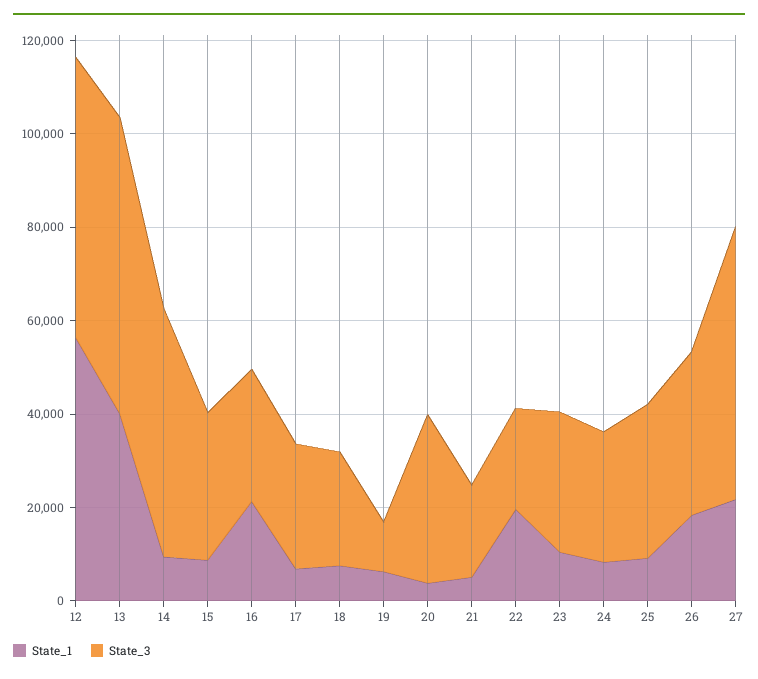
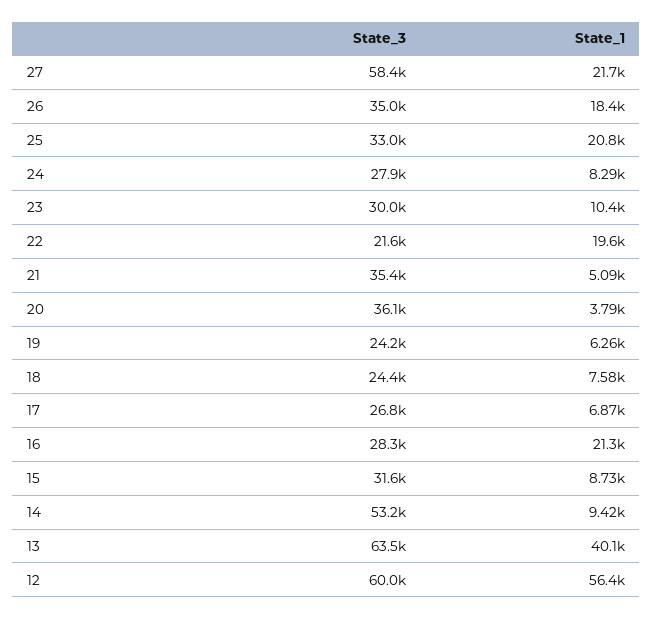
  {
    "State_1": {
      "12": 56400,
      "13": 40100,
      "14": 9420,
      "15": 8730,
      "16": 21300,
      "17": 6870,
      "18": 7580,
      "19": 6260,
      "20": 3790,
      "21": 5090,
      "22": 19600,
      "23": 10400,
      "24": 8290,
-     "25": 10000,
+     "25": 20800,
      "26": 18400,
      "27": 21700
    },
    "State_3": {
      "12": 60000,
      "13": 63500,
      "14": 53200,
      "15": 31600,
      "16": 28300,
      "17": 26800,
      "18": 24400,
-     "19": 10000,
+     "19": 24200,
      "20": 36100,
-     "21": 20000,
+     "21": 35400,
      "22": 21600,
      "23": 30000,
      "24": 27900,
      "25": 33000,
      "26": 35000,
      "27": 58400
    }
  }

